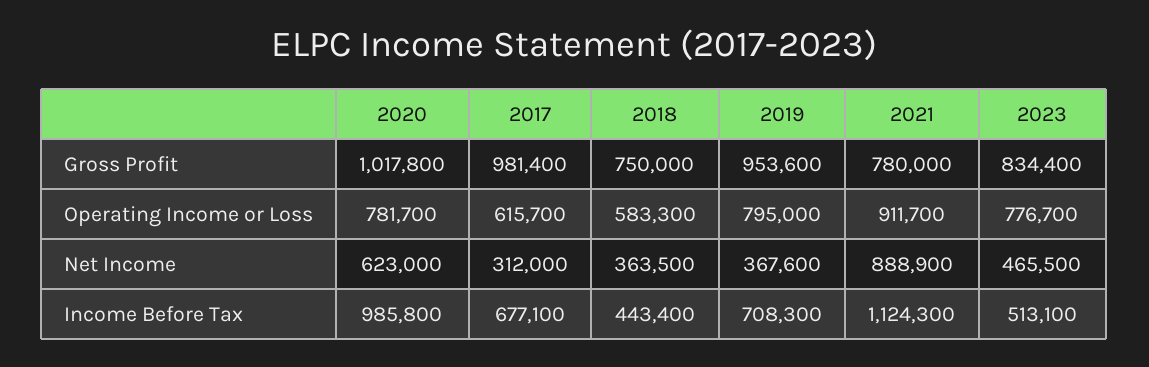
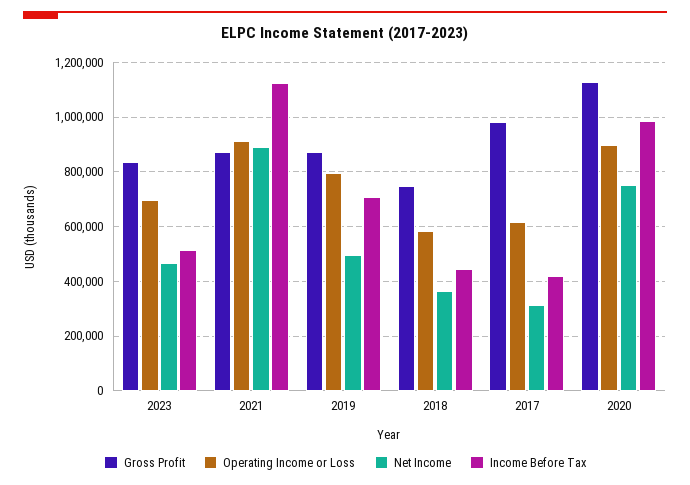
  {
    "Gross Profit": {
-     "2020": 1017800,
+     "2020": 1125000,
      "2017": 981400,
      "2018": 750000,
-     "2019": 953600,
+     "2019": 875000,
-     "2021": 780000,
+     "2021": 875000,
      "2023": 834400
    },
    "Operating Income or Loss": {
-     "2020": 781700,
+     "2020": 900000,
      "2017": 615700,
      "2018": 583300,
      "2019": 795000,
      "2021": 911700,
-     "2023": 776700
+     "2023": 700000
    },
    "Net Income": {
-     "2020": 623000,
+     "2020": 750000,
      "2017": 312000,
      "2018": 363500,
-     "2019": 367600,
+     "2019": 500000,
      "2021": 888900,
      "2023": 465500
    },
    "Income Before Tax": {
      "2020": 985800,
-     "2017": 677100,
+     "2017": 425000,
      "2018": 443400,
      "2019": 708300,
      "2021": 1124300,
      "2023": 513100
    }
  }

